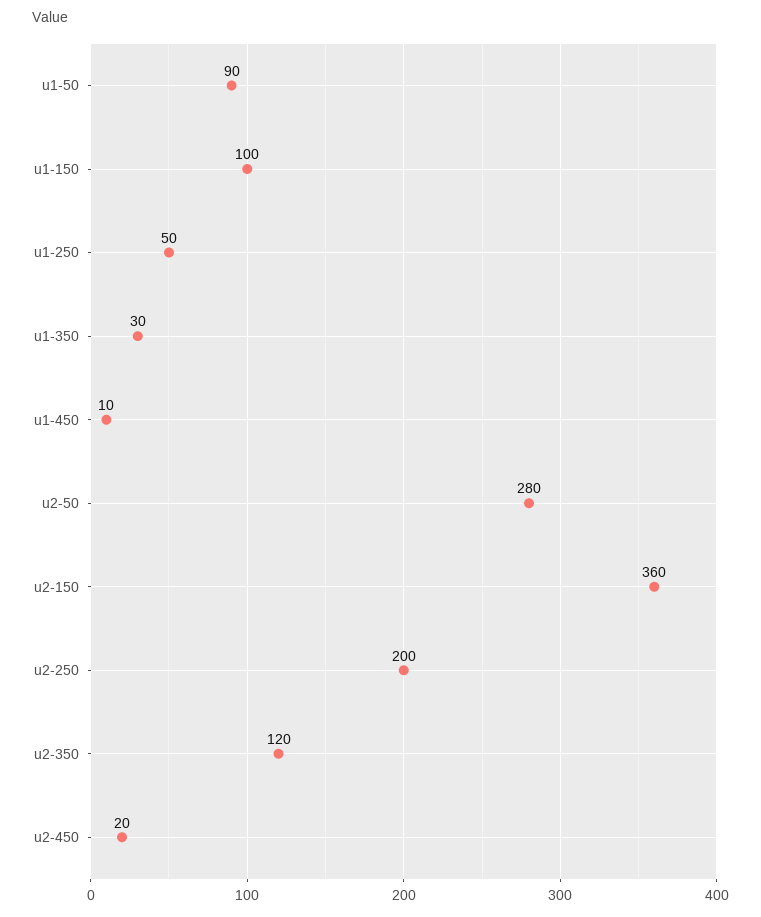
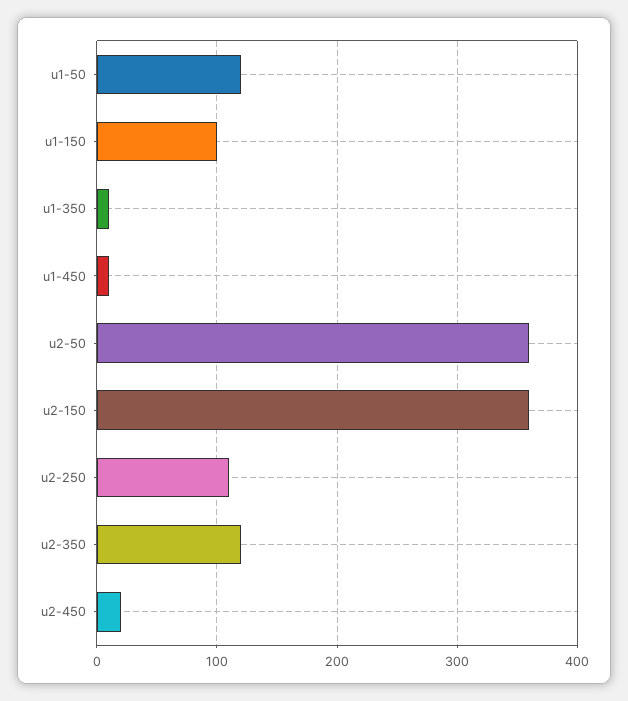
  {
-   "u1-50": 90,
+   "u1-50": 120,
    "u1-150": 100,
-   "u1-250": 50,
-   "u1-350": 30,
+   "u1-350": 10,
    "u1-450": 10,
-   "u2-50": 280,
+   "u2-50": 360,
    "u2-150": 360,
-   "u2-250": 200,
+   "u2-250": 110,
    "u2-350": 120,
    "u2-450": 20
  }

